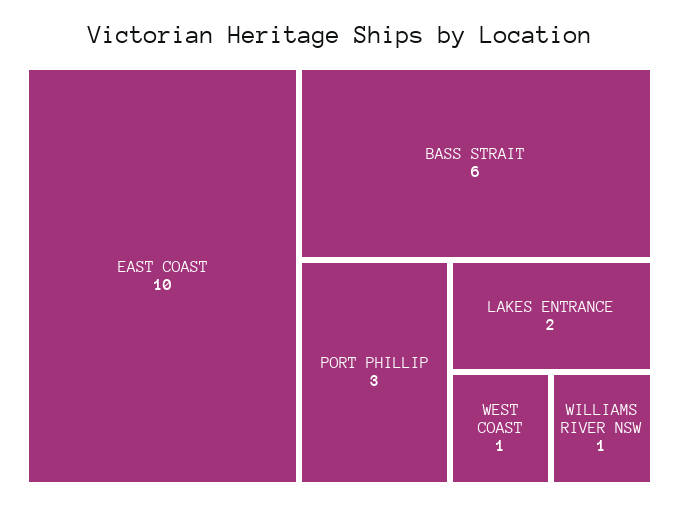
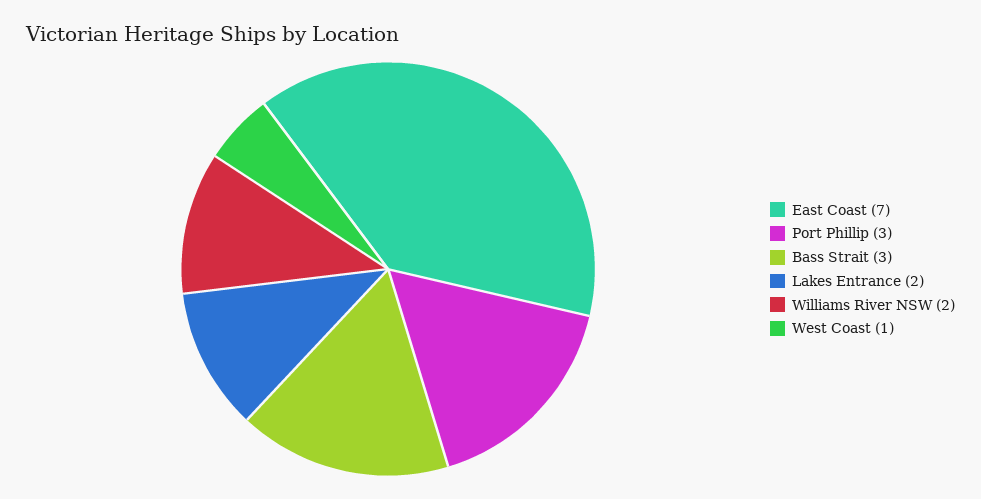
  {
-   "EAST COAST": 10,
+   "EAST COAST": 7,
-   "BASS STRAIT": 6,
+   "BASS STRAIT": 3,
    "PORT PHILLIP": 3,
    "LAKES ENTRANCE": 2,
    "WEST COAST": 1,
-   "WILLIAMS RIVER NSW": 1
+   "WILLIAMS RIVER NSW": 2
  }

